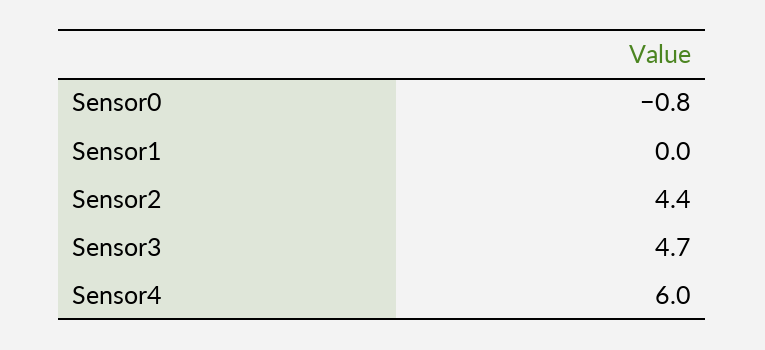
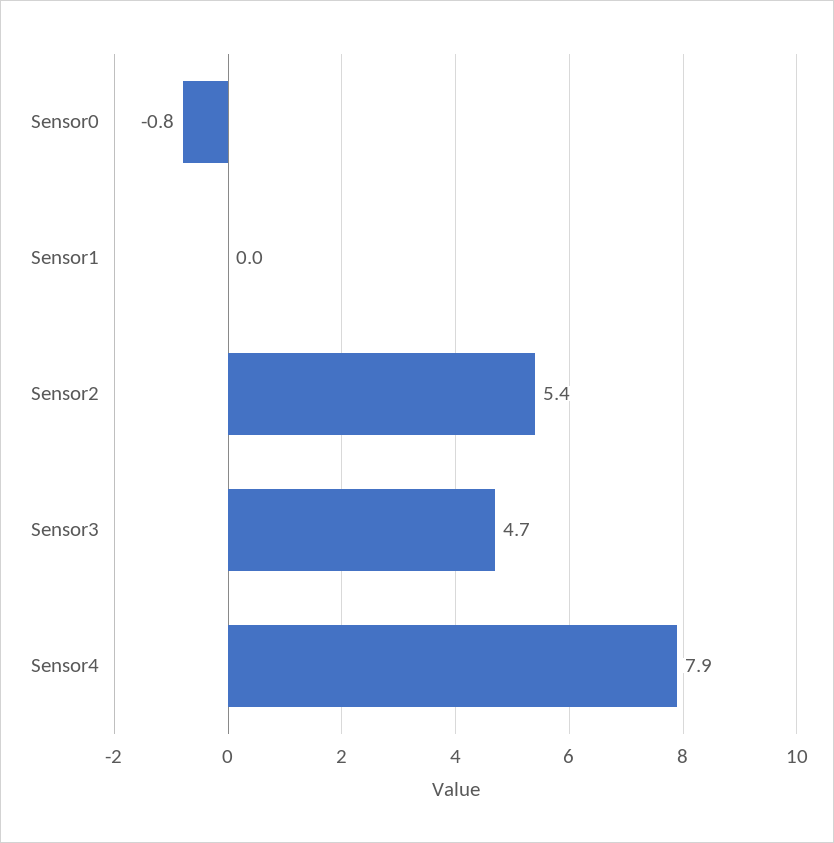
  {
    "Sensor0": -0.8,
    "Sensor1": 0,
-   "Sensor2": 4.4,
+   "Sensor2": 5.4,
    "Sensor3": 4.7,
-   "Sensor4": 6
+   "Sensor4": 7.9
  }

